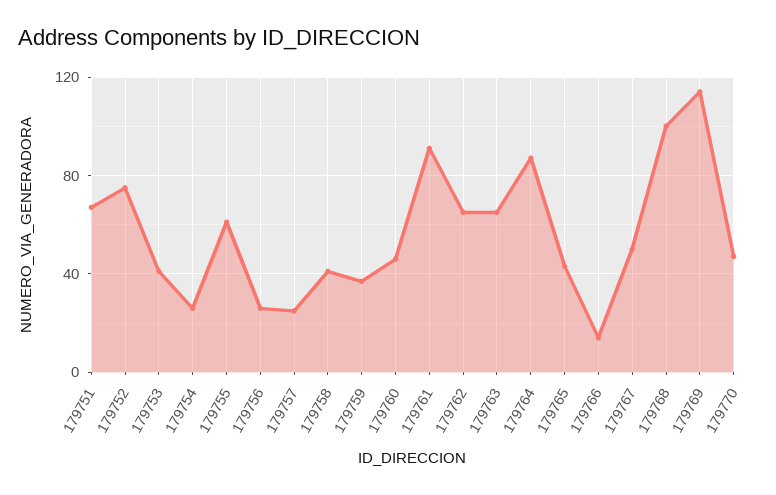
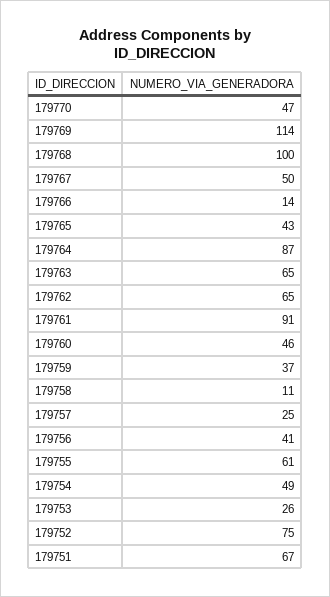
  {
    "179751": 67,
    "179752": 75,
-   "179753": 40,
+   "179753": 26,
-   "179754": 25,
+   "179754": 49,
    "179755": 61,
-   "179756": 25,
+   "179756": 41,
    "179757": 25,
-   "179758": 40,
+   "179758": 11,
    "179759": 37,
    "179760": 46,
    "179761": 91,
    "179762": 65,
    "179763": 65,
    "179764": 87,
    "179765": 43,
    "179766": 14,
    "179767": 50,
    "179768": 100,
    "179769": 114,
    "179770": 47
  }

